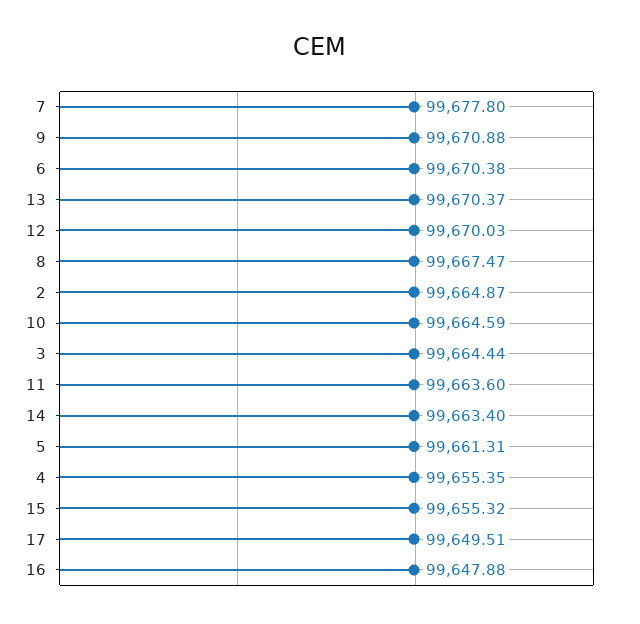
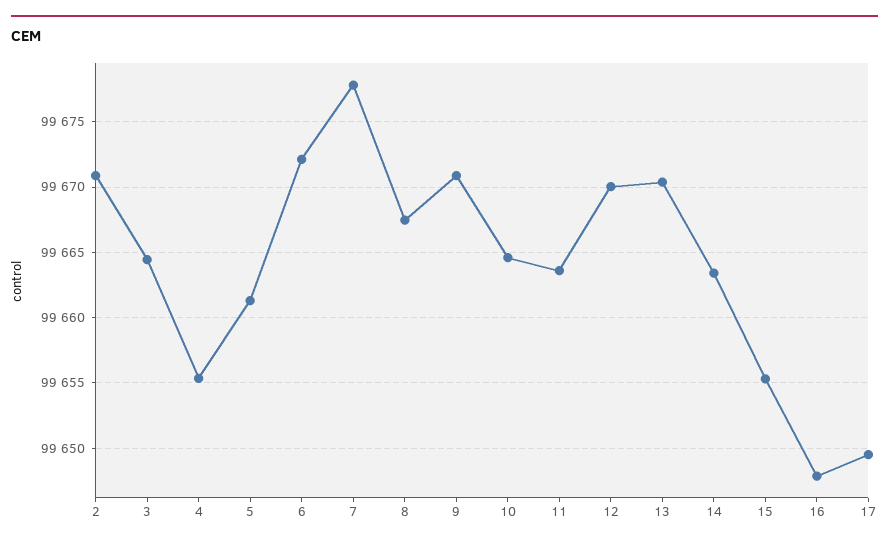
  {
    "7": 99677.8,
    "9": 99670.88,
-   "6": 99670.38,
+   "6": 99672,
    "13": 99670.37,
    "12": 99670.03,
    "8": 99667.47,
-   "2": 99664.87,
+   "2": 99671,
    "10": 99664.59,
    "3": 99664.44,
    "11": 99663.6,
    "14": 99663.4,
    "5": 99661.31,
    "4": 99655.35,
    "15": 99655.32,
    "17": 99649.51,
    "16": 99647.88
  }

